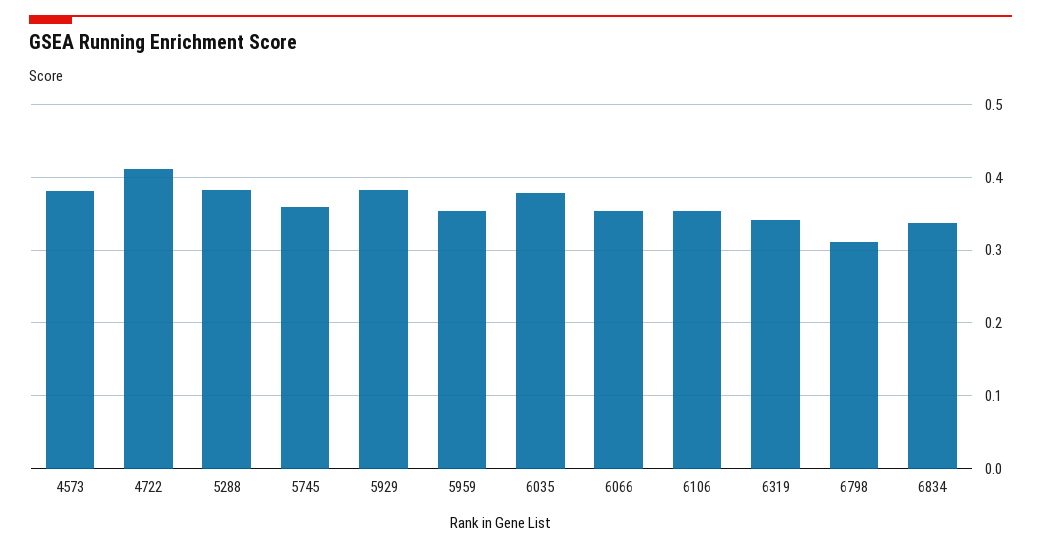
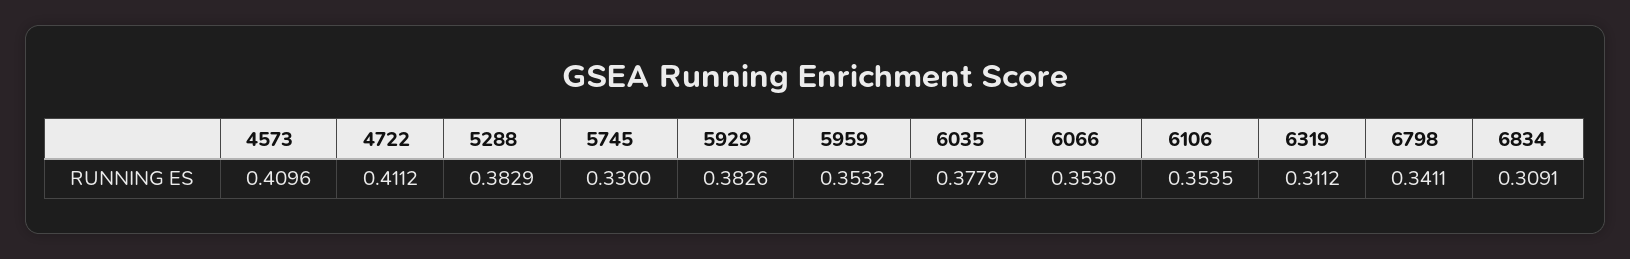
  {
-   "4573": 0.38,
+   "4573": 0.4096,
    "4722": 0.4112,
    "5288": 0.3829,
-   "5745": 0.36,
+   "5745": 0.33,
    "5929": 0.3826,
    "5959": 0.3532,
    "6035": 0.3779,
    "6066": 0.353,
    "6106": 0.3535,
-   "6319": 0.34,
+   "6319": 0.3112,
-   "6798": 0.31,
+   "6798": 0.3411,
-   "6834": 0.34
+   "6834": 0.3091
  }

